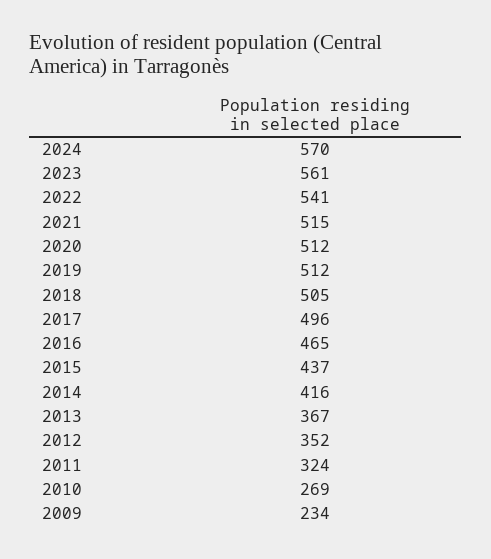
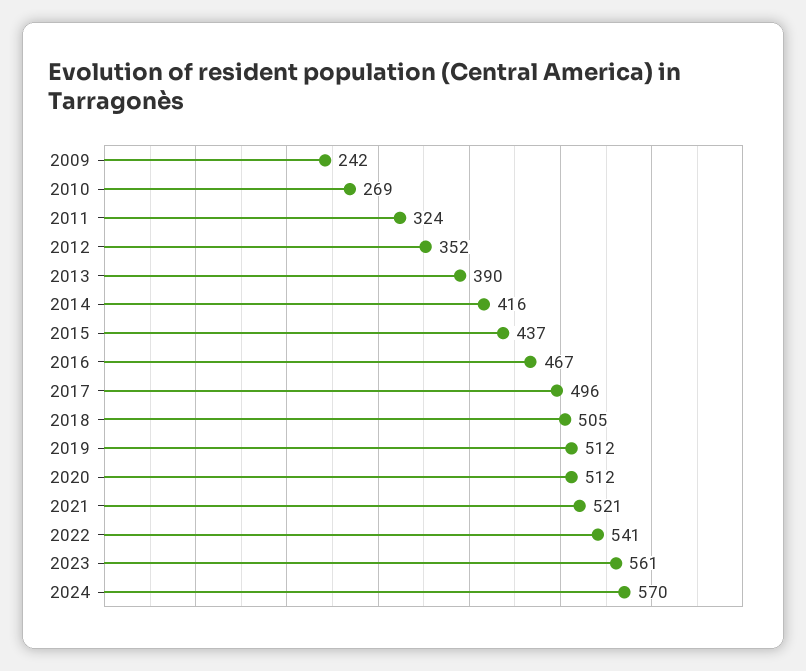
  {
    "2024": 570,
    "2023": 561,
    "2022": 541,
-   "2021": 515,
+   "2021": 521,
    "2020": 512,
    "2019": 512,
    "2018": 505,
    "2017": 496,
-   "2016": 465,
+   "2016": 467,
    "2015": 437,
    "2014": 416,
-   "2013": 367,
+   "2013": 390,
    "2012": 352,
    "2011": 324,
    "2010": 269,
-   "2009": 234
+   "2009": 242
  }

